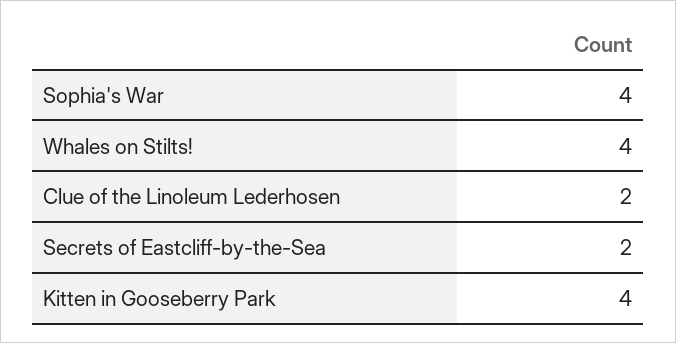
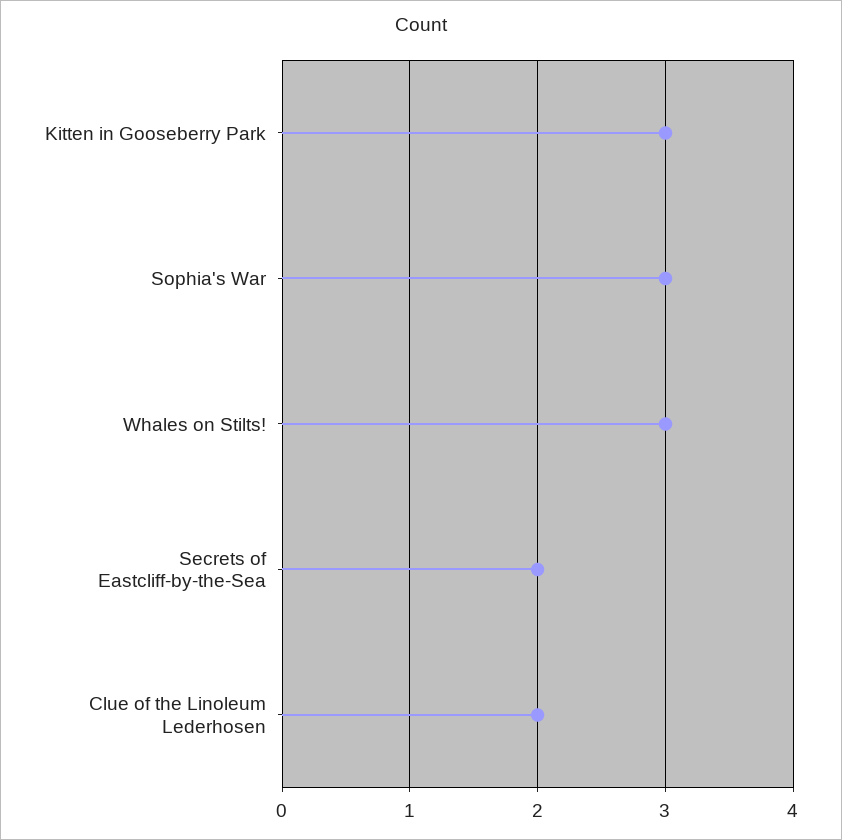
  {
-   "Sophia's War": 4,
+   "Sophia's War": 3,
-   "Whales on Stilts!": 4,
+   "Whales on Stilts!": 3,
    "Clue of the Linoleum Lederhosen": 2,
    "Secrets of Eastcliff-by-the-Sea": 2,
-   "Kitten in Gooseberry Park": 4
+   "Kitten in Gooseberry Park": 3
  }

